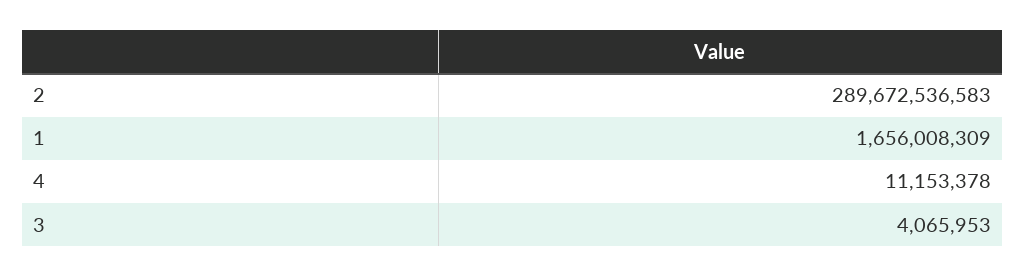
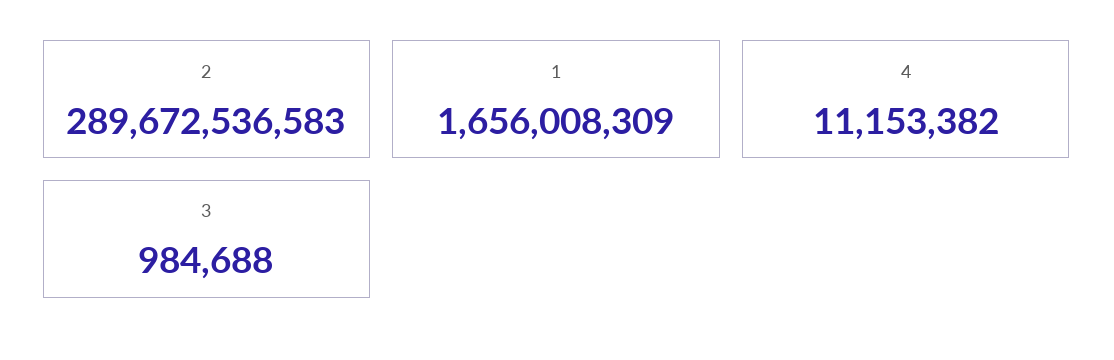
  {
    "2": 289672536583,
    "1": 1656008309,
-   "4": 11153378,
+   "4": 11153382,
-   "3": 4065953
+   "3": 984688
  }

